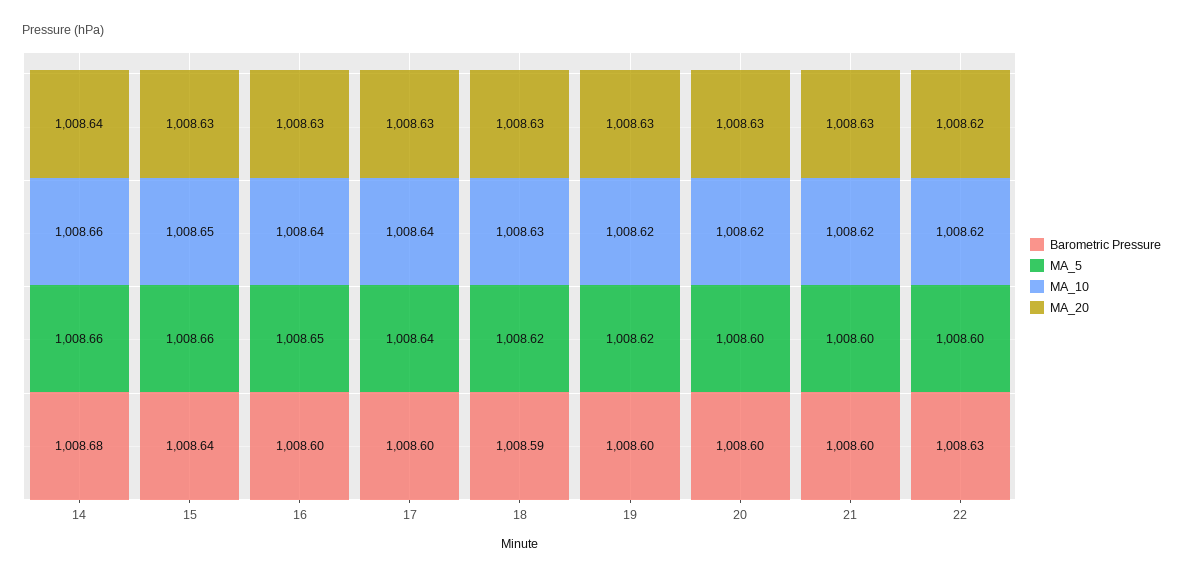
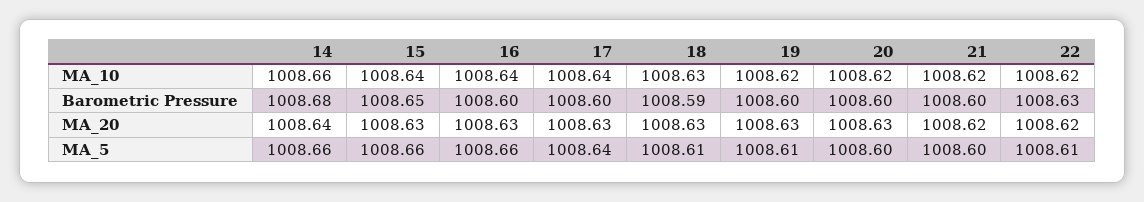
  {
    "Barometric Pressure": {
      "14": 1008.68,
-     "15": 1008.64,
+     "15": 1008.65,
      "16": 1008.6,
      "17": 1008.6,
      "18": 1008.59,
      "19": 1008.6,
      "20": 1008.6,
      "21": 1008.6,
      "22": 1008.63
    },
    "MA_5": {
      "14": 1008.66,
      "15": 1008.66,
-     "16": 1008.65,
+     "16": 1008.66,
      "17": 1008.64,
-     "18": 1008.62,
+     "18": 1008.61,
-     "19": 1008.62,
+     "19": 1008.61,
      "20": 1008.6,
      "21": 1008.6,
-     "22": 1008.6
+     "22": 1008.61
    },
    "MA_10": {
      "14": 1008.66,
-     "15": 1008.65,
+     "15": 1008.64,
      "16": 1008.64,
      "17": 1008.64,
      "18": 1008.63,
      "19": 1008.62,
      "20": 1008.62,
      "21": 1008.62,
      "22": 1008.62
    },
    "MA_20": {
      "14": 1008.64,
      "15": 1008.63,
      "16": 1008.63,
      "17": 1008.63,
      "18": 1008.63,
      "19": 1008.63,
      "20": 1008.63,
-     "21": 1008.63,
+     "21": 1008.62,
      "22": 1008.62
    }
  }

